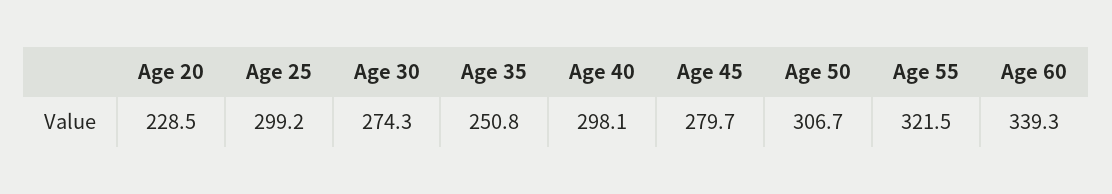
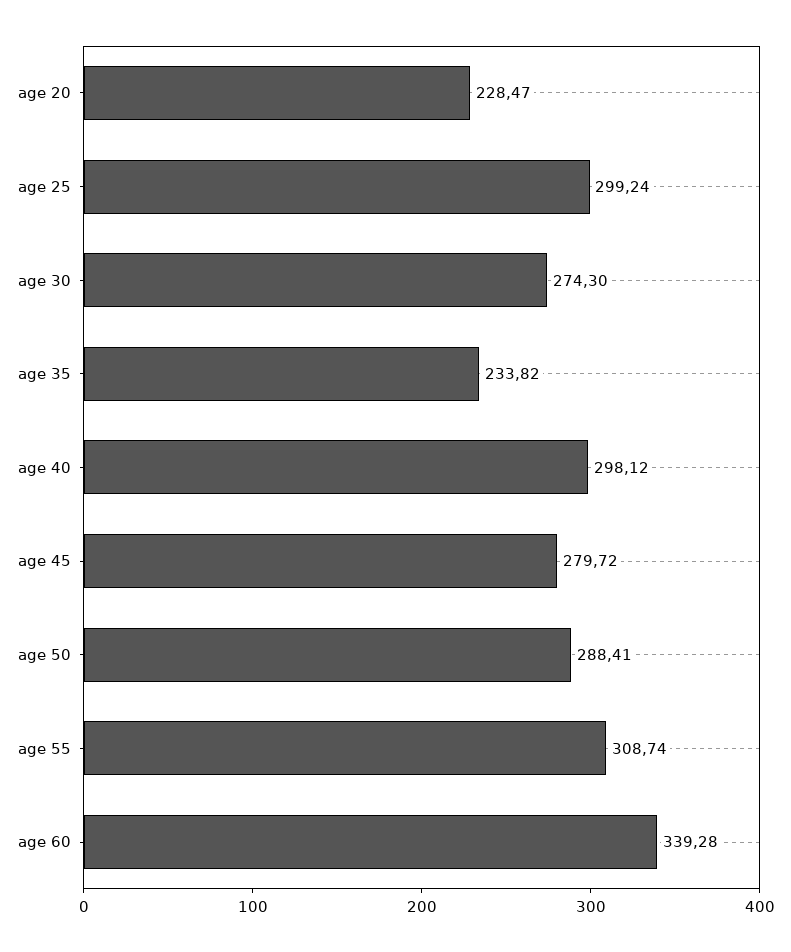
  {
    "Age 20": 228.47,
    "Age 25": 299.24,
    "Age 30": 274.3,
-   "Age 35": 250.8,
+   "Age 35": 233.82,
    "Age 40": 298.12,
    "Age 45": 279.72,
-   "Age 50": 306.7,
+   "Age 50": 288.41,
-   "Age 55": 321.5,
+   "Age 55": 308.74,
    "Age 60": 339.28
  }

